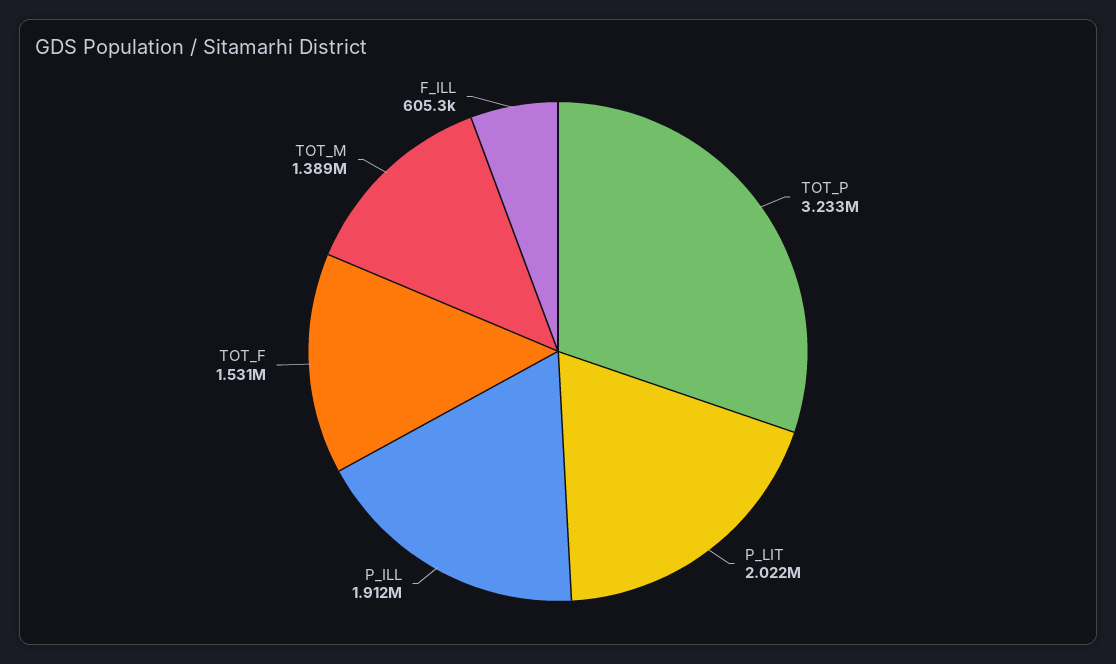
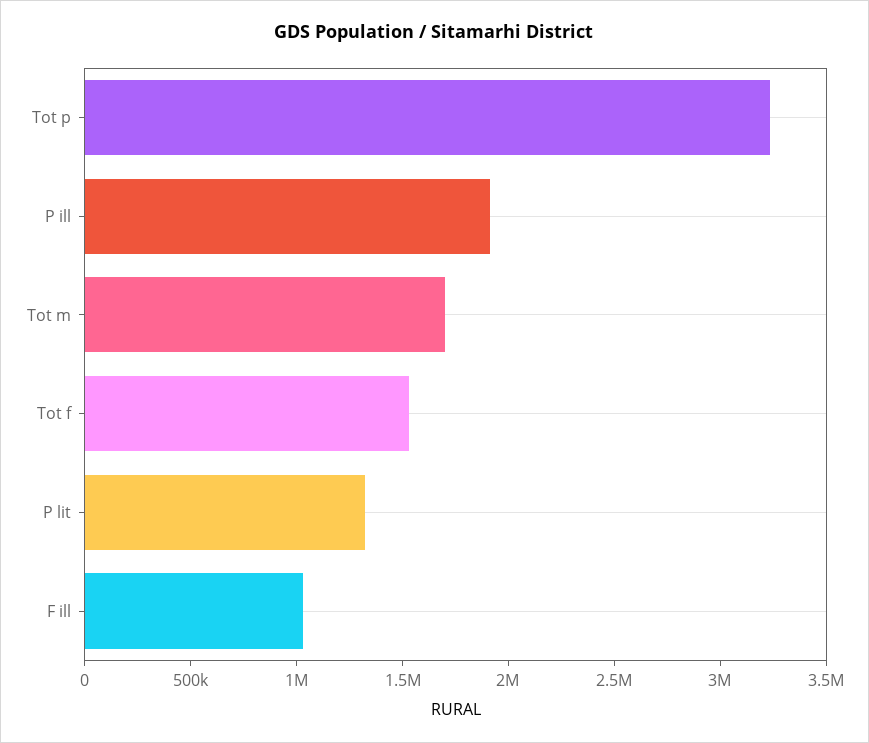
  {
    "TOT_P": 3233000,
-   "P_LIT": 2022000,
+   "P_LIT": 1300000,
    "P_ILL": 1912000,
    "TOT_F": 1531000,
-   "TOT_M": 1389000,
+   "TOT_M": 1700000,
-   "F_ILL": 605300
+   "F_ILL": 1000000
  }

